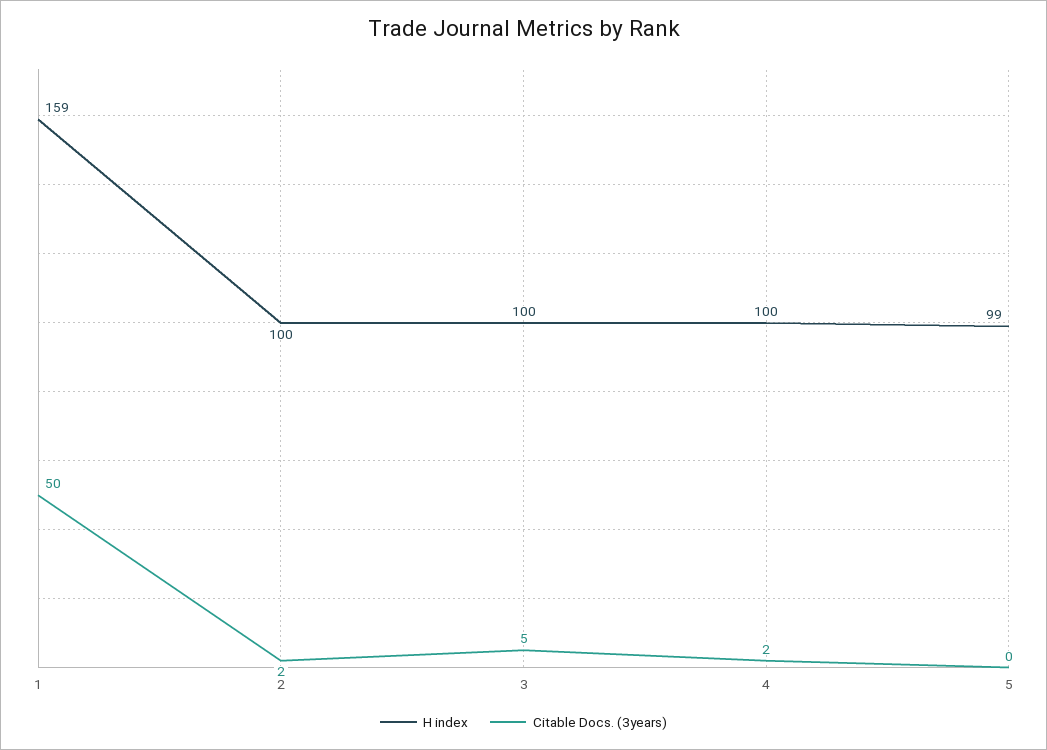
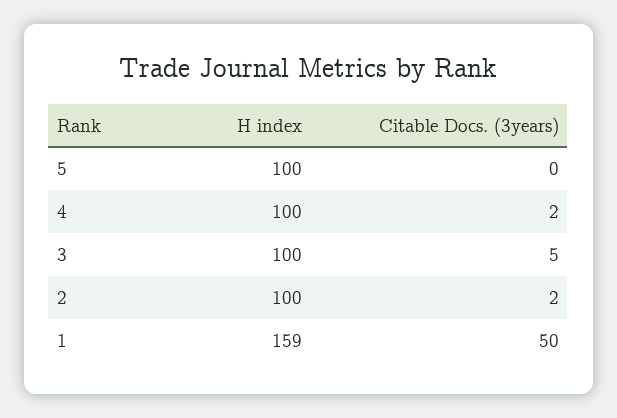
  {
    "H index": {
      "1": 159,
      "2": 100,
      "3": 100,
      "4": 100,
-     "5": 99
+     "5": 100
    },
    "Citable Docs. (3years)": {
      "1": 50,
      "2": 2,
      "3": 5,
      "4": 2,
      "5": 0
    }
  }

